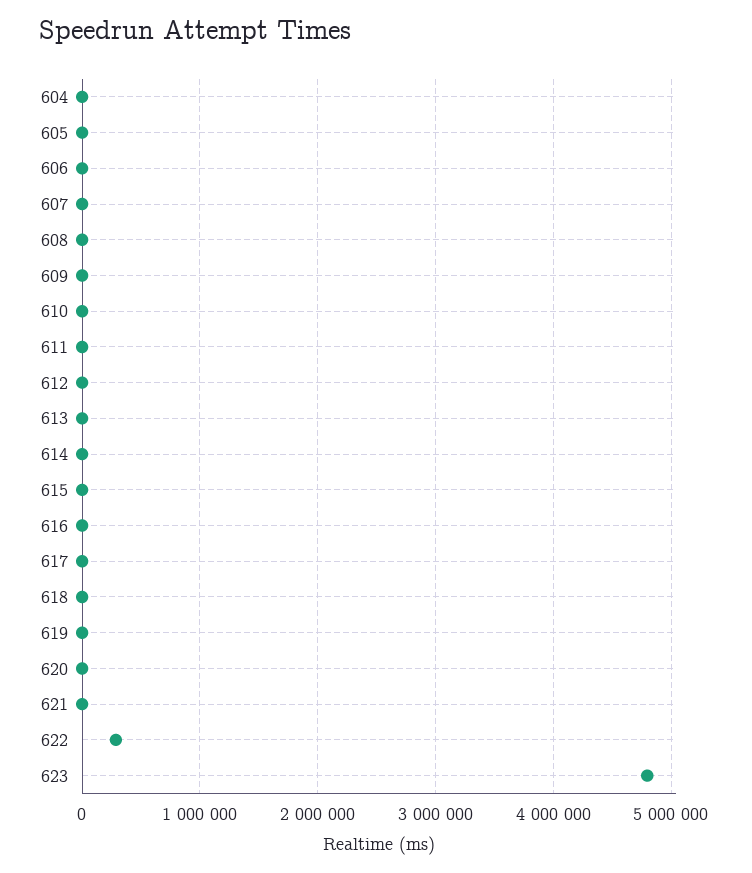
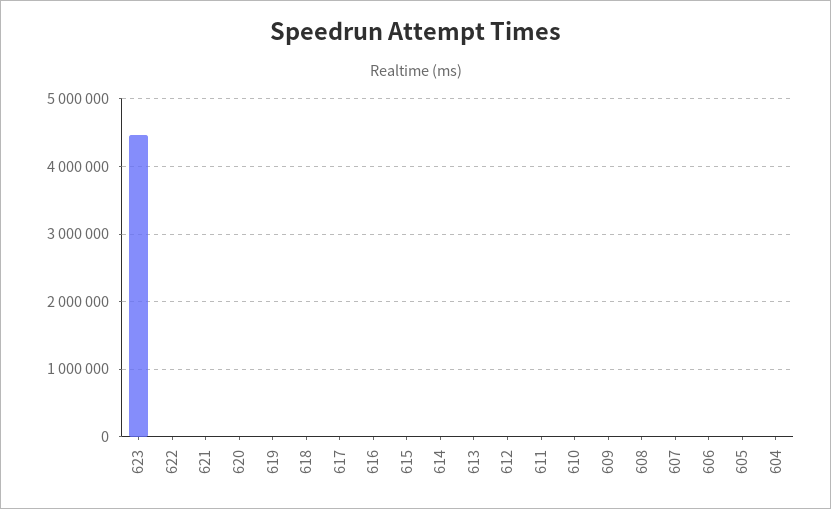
  {
    "604": 0,
    "605": 0,
    "606": 0,
    "607": 0,
    "608": 0,
    "609": 0,
    "610": 0,
    "611": 0,
    "612": 0,
    "613": 0,
    "614": 0,
    "615": 0,
    "616": 0,
    "617": 0,
    "618": 0,
    "619": 0,
    "620": 0,
    "621": 0,
-   "622": 300000,
+   "622": 0,
-   "623": 4800000
+   "623": 4500000
  }

